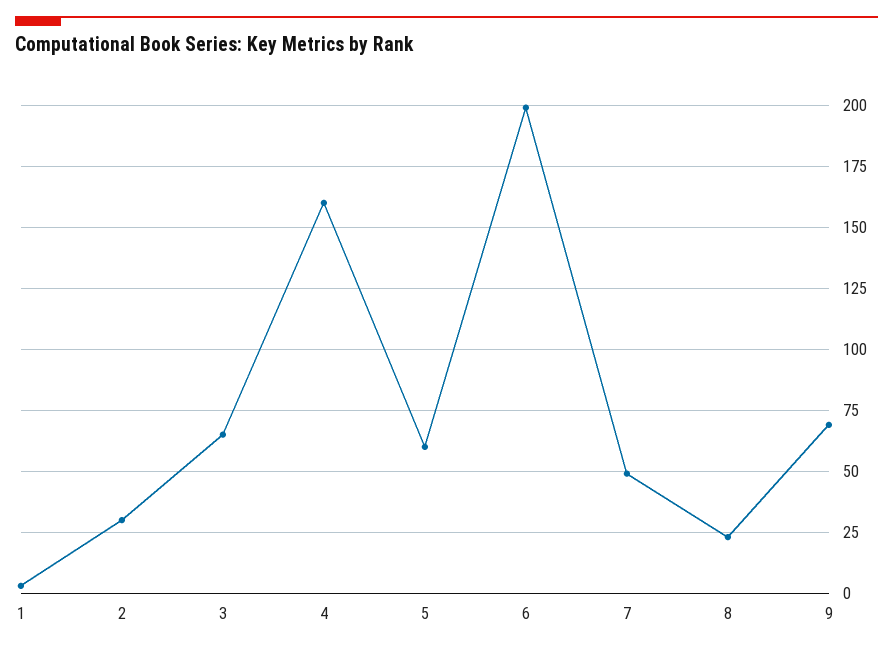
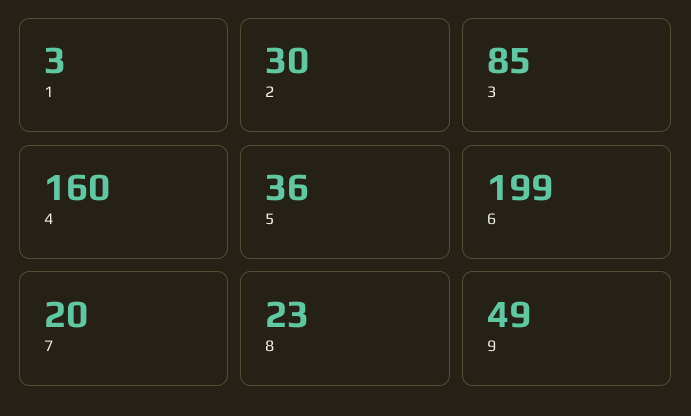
  {
    "1": 3,
    "2": 30,
-   "3": 65,
+   "3": 85,
    "4": 160,
-   "5": 60,
+   "5": 36,
    "6": 199,
-   "7": 50,
+   "7": 20,
    "8": 23,
-   "9": 70
+   "9": 49
  }

